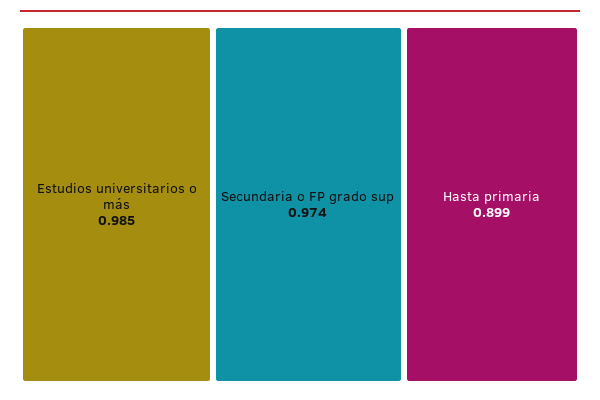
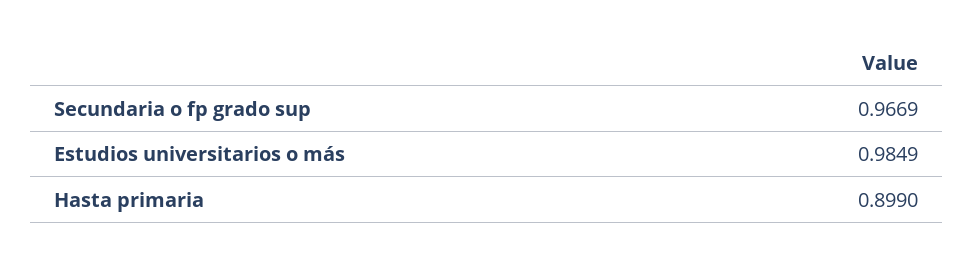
  {
    "Estudios universitarios o más": 0.9849,
-   "Secundaria o FP grado sup": 0.974,
+   "Secundaria o FP grado sup": 0.9669,
    "Hasta primaria": 0.899
  }

